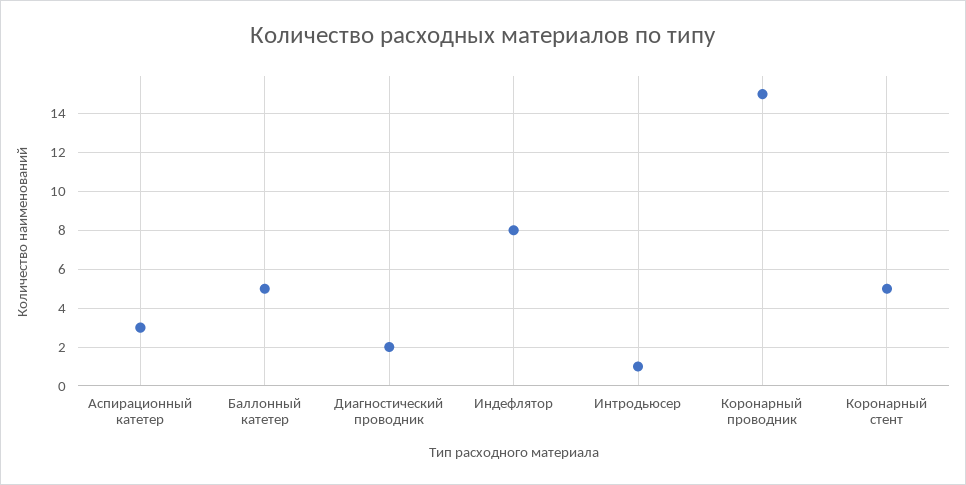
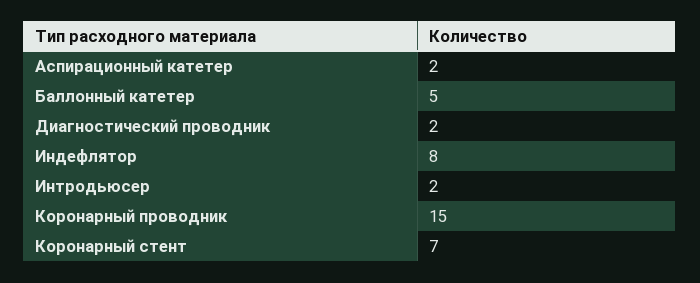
  {
-   "Аспирационный катетер": 3,
+   "Аспирационный катетер": 2,
    "Баллонный катетер": 5,
    "Диагностический проводник": 2,
    "Индефлятор": 8,
-   "Интродьюсер": 1,
+   "Интродьюсер": 2,
    "Коронарный проводник": 15,
-   "Коронарный стент": 5
+   "Коронарный стент": 7
  }

